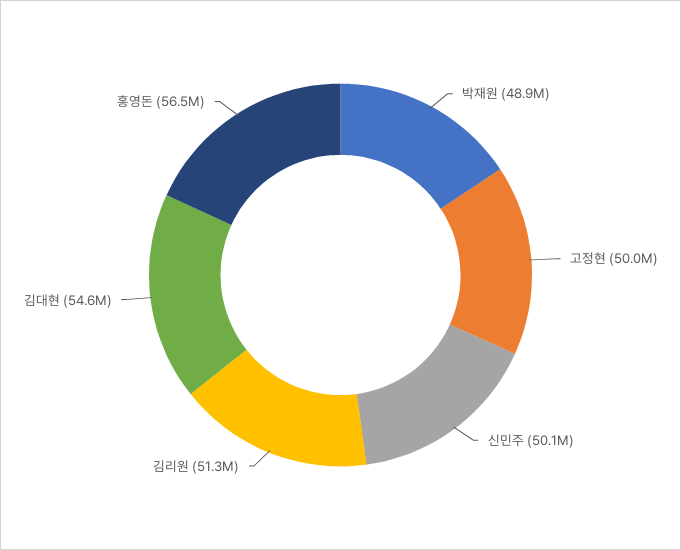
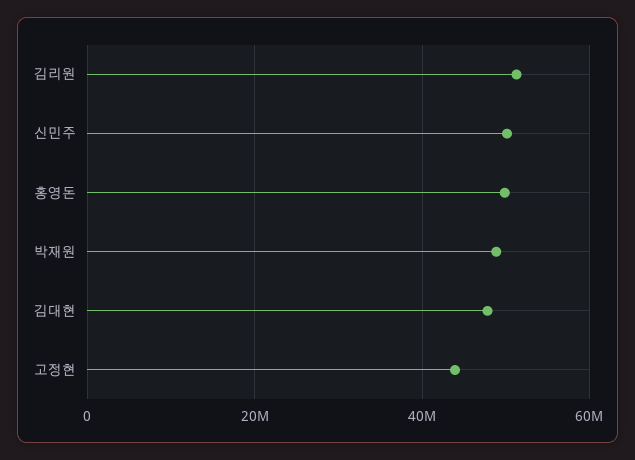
  {
    "박재원": 48900000,
-   "고정현": 50000000,
+   "고정현": 44000000,
    "신민주": 50100000,
    "김리원": 51300000,
-   "김대현": 54600000,
+   "김대현": 48000000,
-   "홍영돈": 56500000
+   "홍영돈": 50000000
  }

